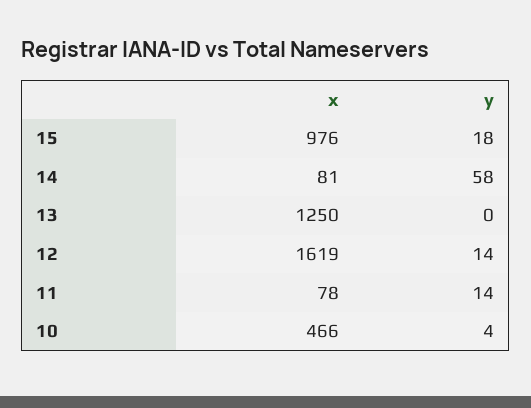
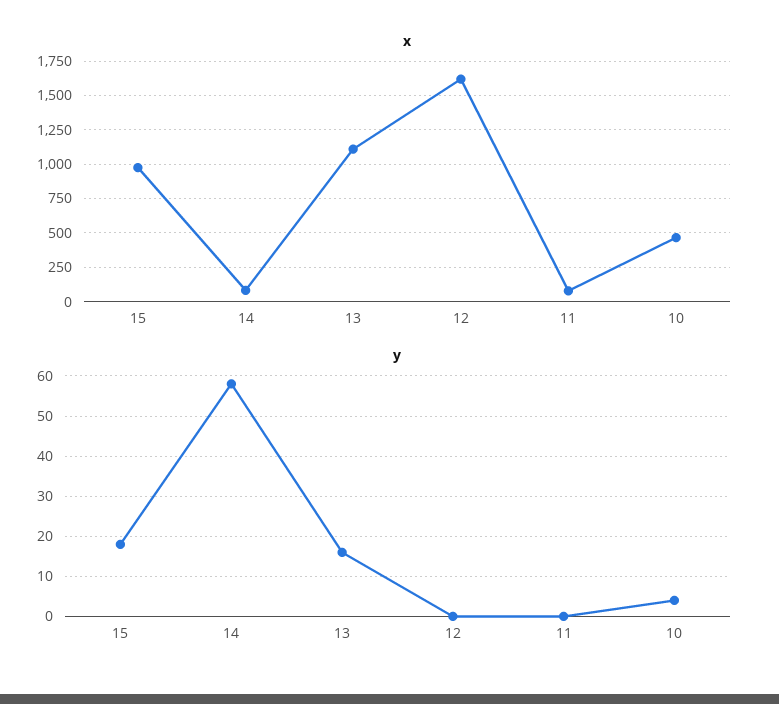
  {
    "x": {
      "15": 976,
      "14": 81,
-     "13": 1250,
+     "13": 1100,
      "12": 1619,
      "11": 78,
      "10": 466
    },
    "y": {
      "15": 18,
      "14": 58,
-     "13": 0,
+     "13": 15,
-     "12": 14,
+     "12": 0,
-     "11": 14,
+     "11": 0,
      "10": 4
    }
  }

